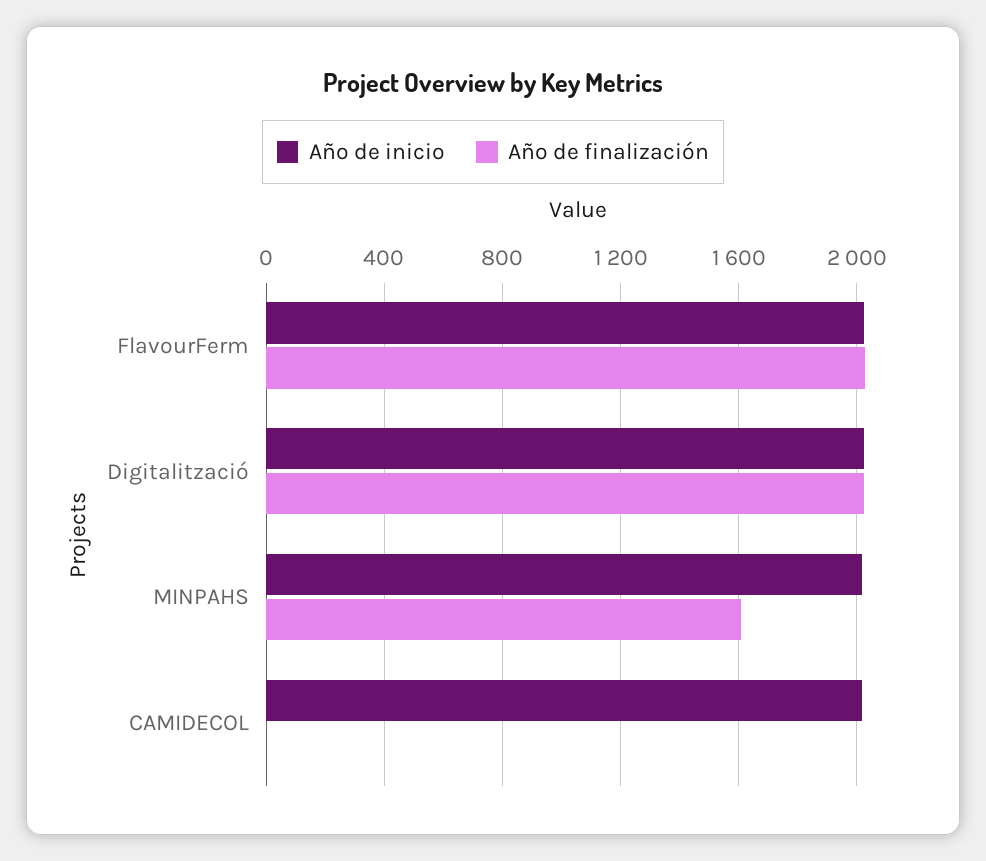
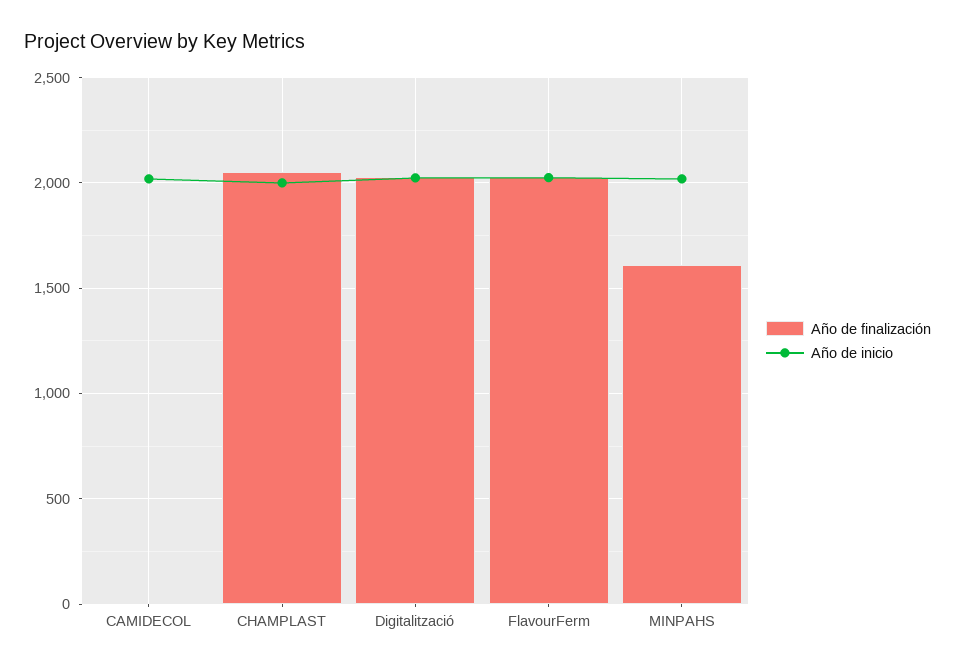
  {
    "Año de inicio": {
      "FlavourFerm": 2000,
      "Digitalització": 2000,
      "MINPAHS": 2000,
-     "CAMIDECOL": 2000
+     "CAMIDECOL": 2000,
+     "CHAMPLAST": 2000
    },
    "Año de finalización": {
      "FlavourFerm": 2050,
      "Digitalització": 2050,
      "MINPAHS": 1600,
-     "CAMIDECOL": 0
+     "CAMIDECOL": 0,
+     "CHAMPLAST": 2050
    }
  }

